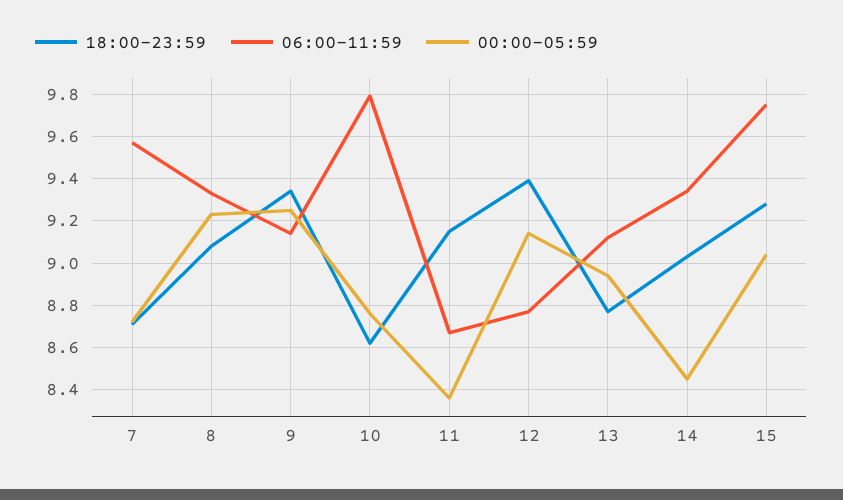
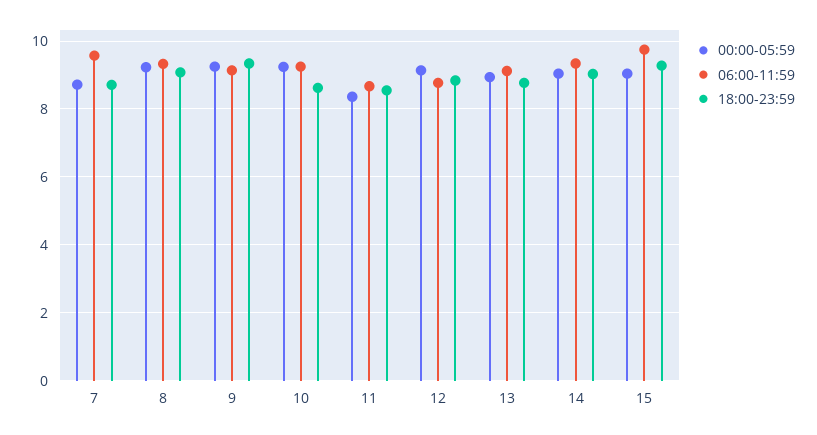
  {
    "18:00-23:59": {
      "7": 8.7,
      "8": 9.1,
      "9": 9.35,
      "10": 8.6,
-     "11": 9.15,
+     "11": 8.6,
-     "12": 9.4,
+     "12": 8.8,
      "13": 8.75,
      "14": 9.05,
      "15": 9.3
    },
    "06:00-11:59": {
      "7": 9.55,
      "8": 9.35,
      "9": 9.15,
-     "10": 9.8,
+     "10": 9.2,
      "11": 8.65,
      "12": 8.75,
      "13": 9.1,
      "14": 9.35,
      "15": 9.75
    },
    "00:00-05:59": {
      "7": 8.7,
      "8": 9.25,
      "9": 9.25,
-     "10": 8.75,
+     "10": 9.2,
      "11": 8.35,
      "12": 9.15,
      "13": 8.95,
-     "14": 8.45,
+     "14": 9,
      "15": 9.05
    }
  }

